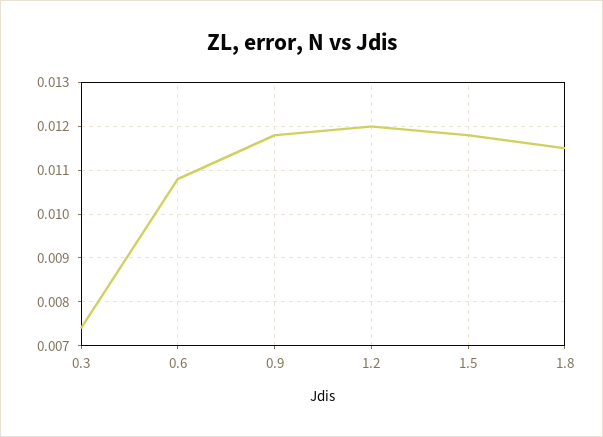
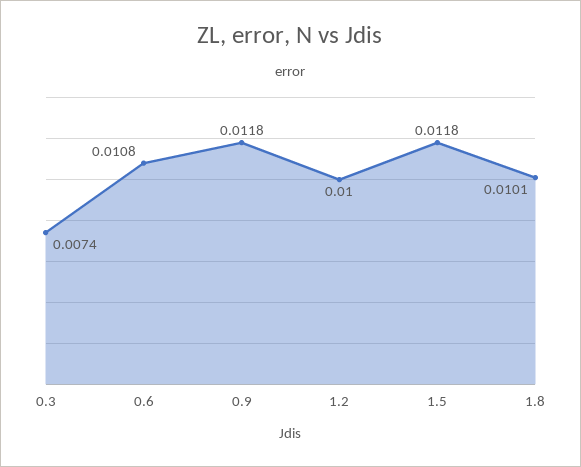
  {
    "0.3": 0.0074,
    "0.6": 0.0108,
    "0.9": 0.0118,
-   "1.2": 0.012,
+   "1.2": 0.01,
    "1.5": 0.0118,
-   "1.8": 0.0115
+   "1.8": 0.0101
  }

